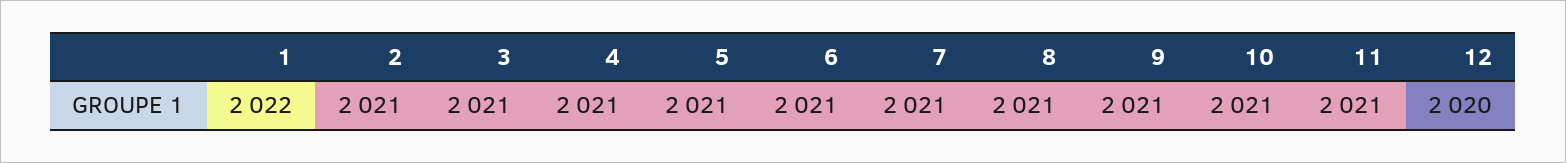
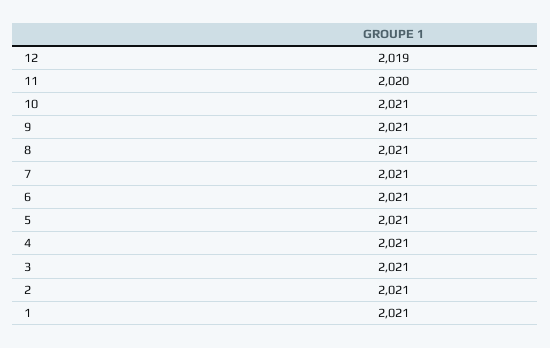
  {
-   "1": 2022,
+   "1": 2021,
    "2": 2021,
    "3": 2021,
    "4": 2021,
    "5": 2021,
    "6": 2021,
    "7": 2021,
    "8": 2021,
    "9": 2021,
    "10": 2021,
-   "11": 2021,
+   "11": 2020,
-   "12": 2020
+   "12": 2019
  }

